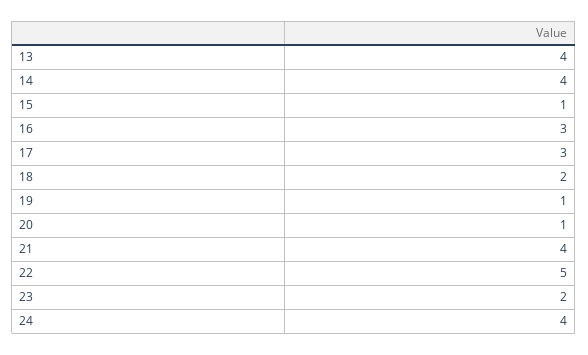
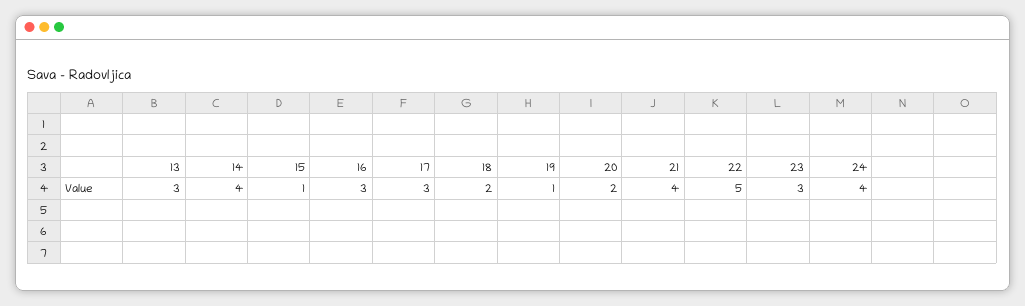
  {
-   "13": 4,
+   "13": 3,
    "14": 4,
    "15": 1,
    "16": 3,
    "17": 3,
    "18": 2,
    "19": 1,
-   "20": 1,
+   "20": 2,
    "21": 4,
    "22": 5,
-   "23": 2,
+   "23": 3,
    "24": 4
  }

